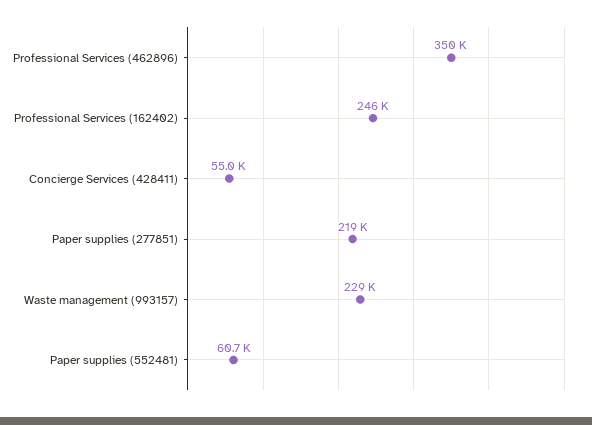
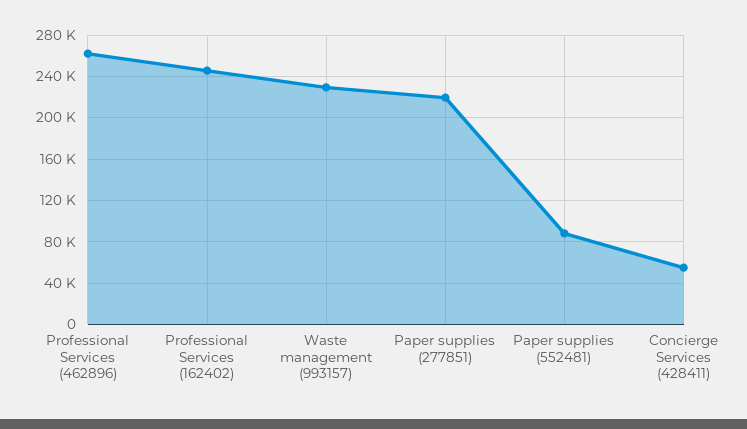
  {
-   "Professional Services (462896)": 350000,
+   "Professional Services (462896)": 260000,
    "Professional Services (162402)": 246000,
    "Concierge Services (428411)": 55000,
    "Paper supplies (277851)": 219000,
    "Waste management (993157)": 229000,
-   "Paper supplies (552481)": 60700
+   "Paper supplies (552481)": 90000
  }

